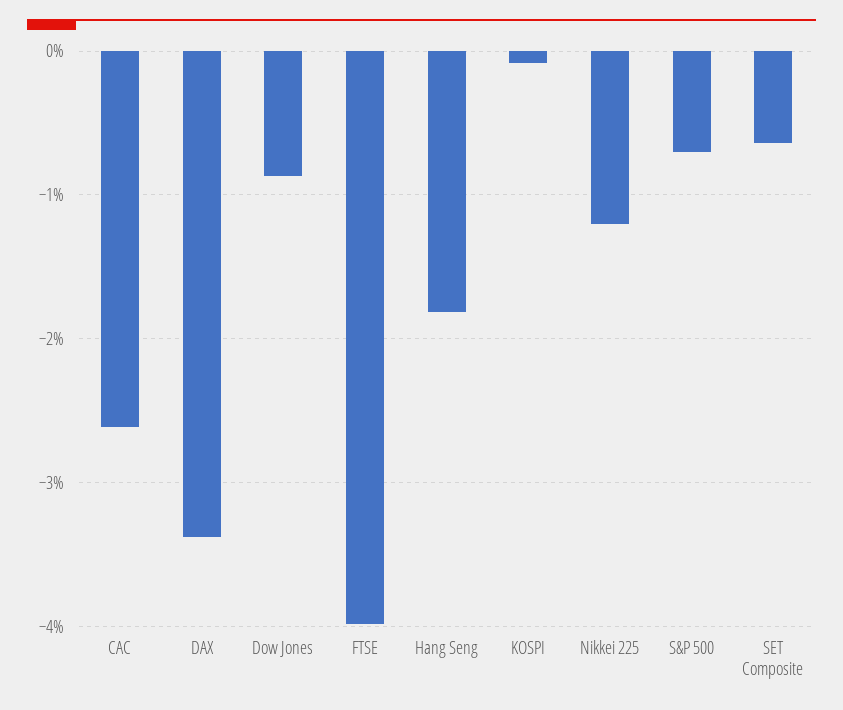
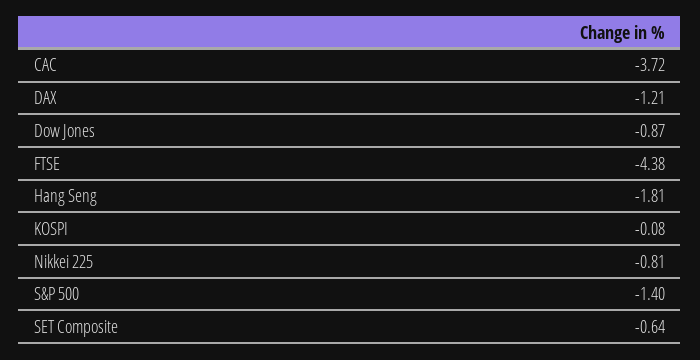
  {
-   "CAC": -2.6,
+   "CAC": -3.72,
-   "DAX": -3.4,
+   "DAX": -1.21,
    "Dow Jones": -0.87,
-   "FTSE": -4,
+   "FTSE": -4.38,
    "Hang Seng": -1.81,
    "KOSPI": -0.08,
-   "Nikkei 225": -1.2,
+   "Nikkei 225": -0.81,
-   "S&P 500": -0.7,
+   "S&P 500": -1.4,
    "SET Composite": -0.64
  }

